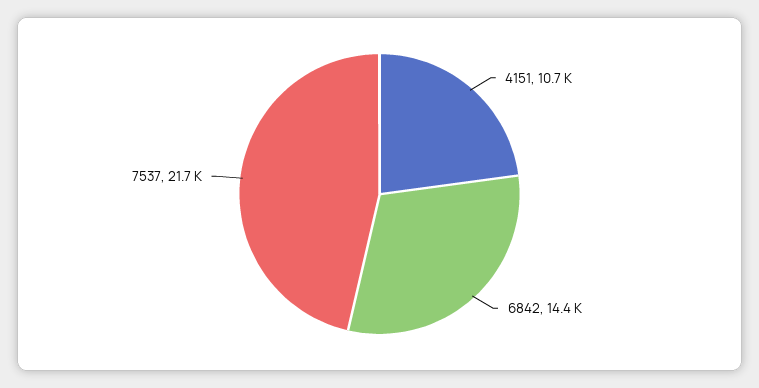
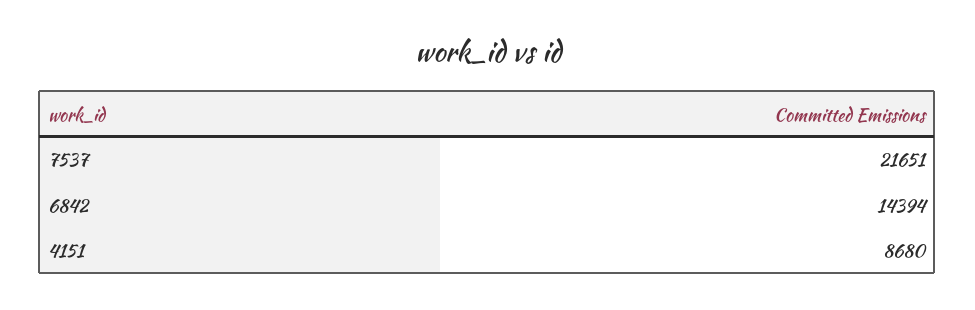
  {
-   "4151": 10700,
+   "4151": 8680,
    "6842": 14394,
    "7537": 21651
  }

